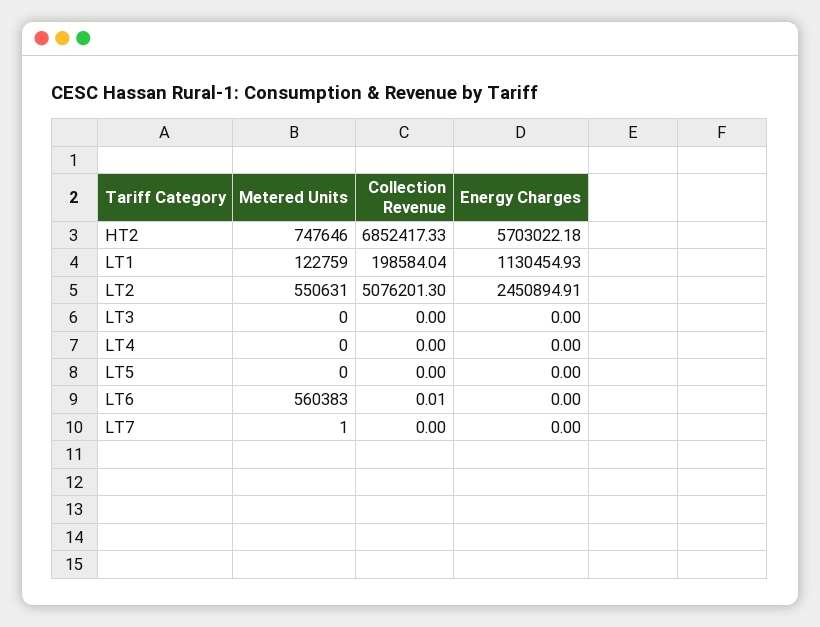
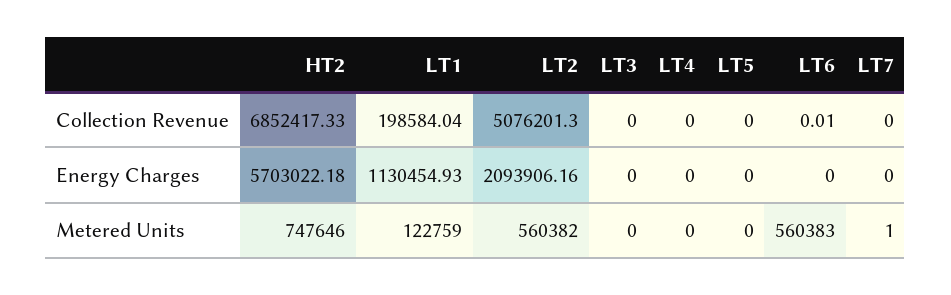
  {
    "Metered Units": {
      "HT2": 747646,
      "LT1": 122759,
-     "LT2": 550631,
+     "LT2": 560382,
      "LT3": 0,
      "LT4": 0,
      "LT5": 0,
      "LT6": 560383,
      "LT7": 1
    },
    "Collection Revenue": {
      "HT2": 6852417.33,
      "LT1": 198584.04,
      "LT2": 5076201.3,
      "LT3": 0,
      "LT4": 0,
      "LT5": 0,
      "LT6": 0.01,
      "LT7": 0
    },
    "Energy Charges": {
      "HT2": 5703022.18,
      "LT1": 1130454.93,
-     "LT2": 2450894.91,
+     "LT2": 2093906.16,
      "LT3": 0,
      "LT4": 0,
      "LT5": 0,
      "LT6": 0,
      "LT7": 0
    }
  }

